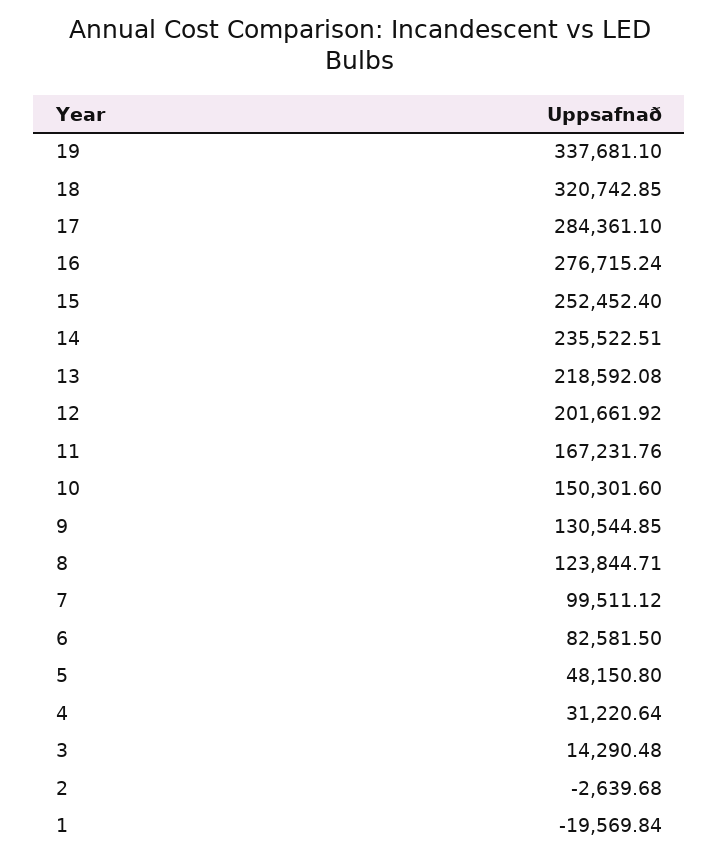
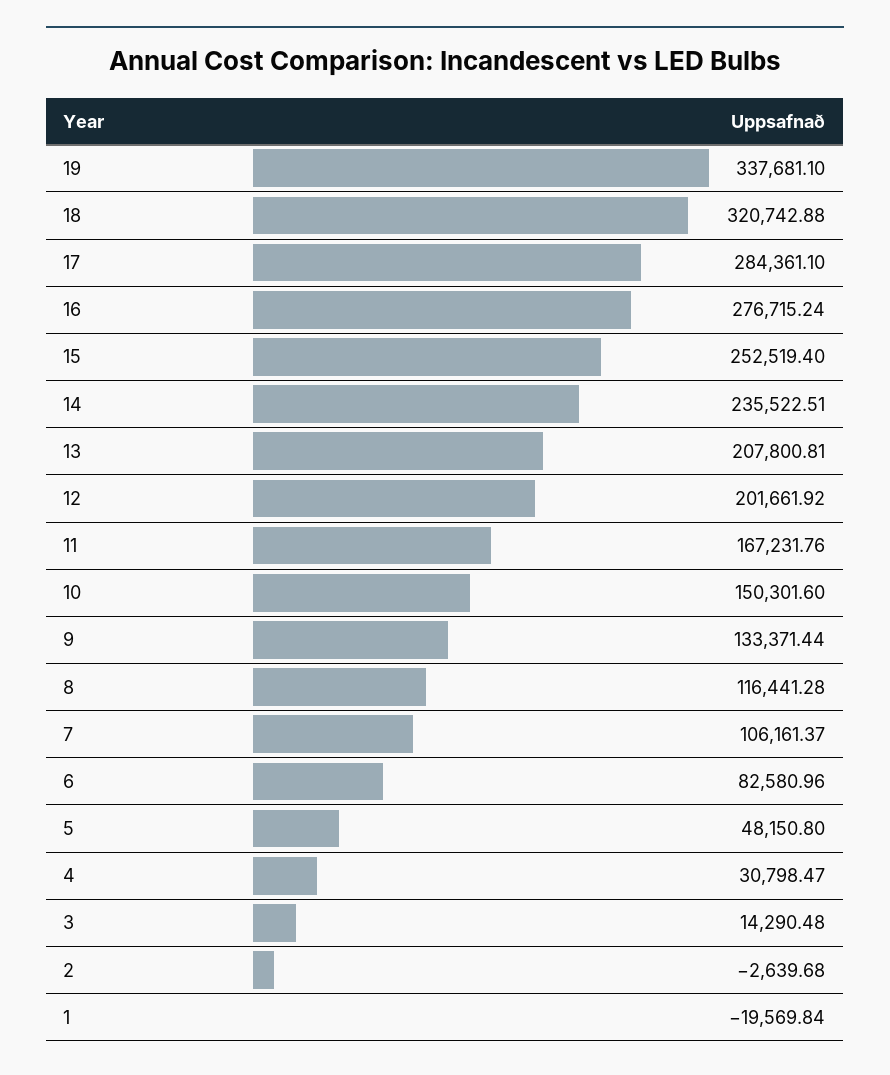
  {
    "19": 337681.1,
-   "18": 320742.85,
+   "18": 320742.88,
    "17": 284361.1,
    "16": 276715.24,
-   "15": 252452.4,
+   "15": 252519.4,
    "14": 235522.51,
-   "13": 218592.08,
+   "13": 207800.81,
    "12": 201661.92,
    "11": 167231.76,
    "10": 150301.6,
-   "9": 130544.85,
+   "9": 133371.44,
-   "8": 123844.71,
+   "8": 116441.28,
-   "7": 99511.12,
+   "7": 106161.37,
-   "6": 82581.5,
+   "6": 82580.96,
    "5": 48150.8,
-   "4": 31220.64,
+   "4": 30798.47,
    "3": 14290.48,
    "2": -2639.68,
    "1": -19569.84
  }

